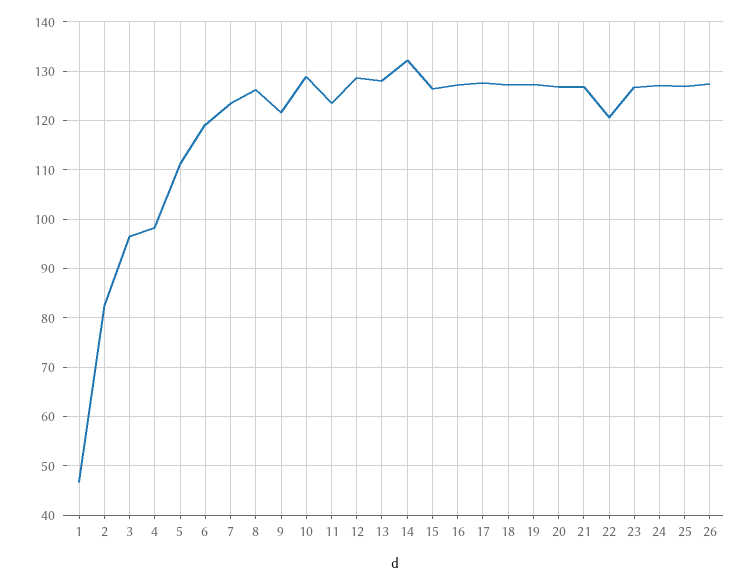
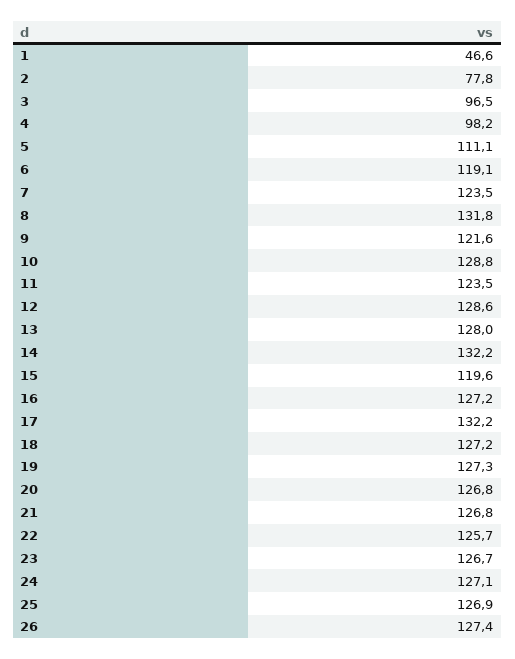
  {
    "1": 46.6,
-   "2": 82,
+   "2": 77.8,
    "3": 96.5,
    "4": 98.2,
    "5": 111.1,
    "6": 119.1,
    "7": 123.5,
-   "8": 126,
+   "8": 131.8,
    "9": 121.6,
    "10": 128.8,
    "11": 123.5,
    "12": 128.6,
    "13": 128,
    "14": 132.2,
-   "15": 126,
+   "15": 119.6,
    "16": 127.2,
-   "17": 128,
+   "17": 132.2,
    "18": 127.2,
    "19": 127.3,
    "20": 126.8,
    "21": 126.8,
-   "22": 120,
+   "22": 125.7,
    "23": 126.7,
    "24": 127.1,
    "25": 126.9,
    "26": 127.4
  }

